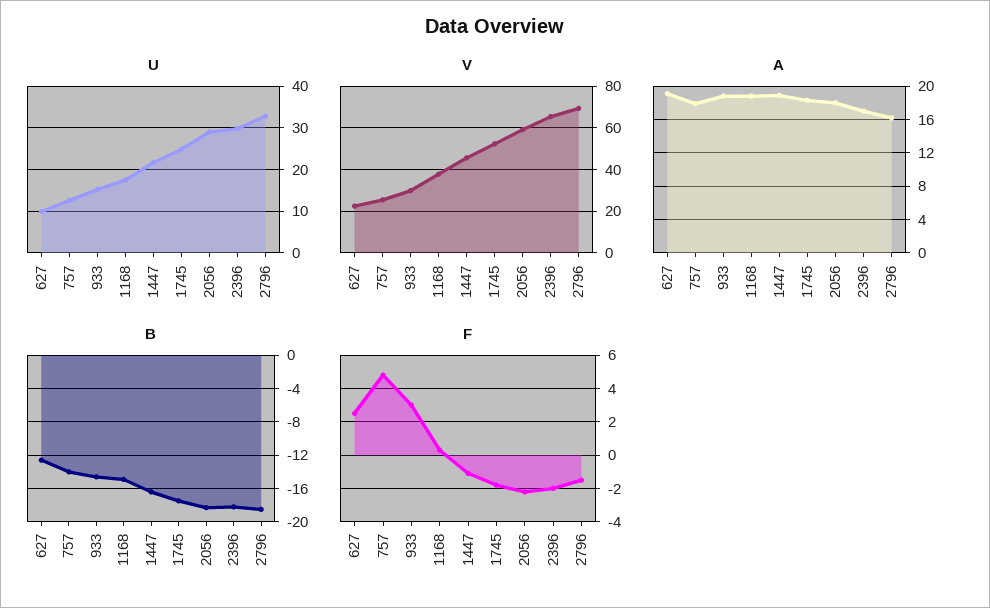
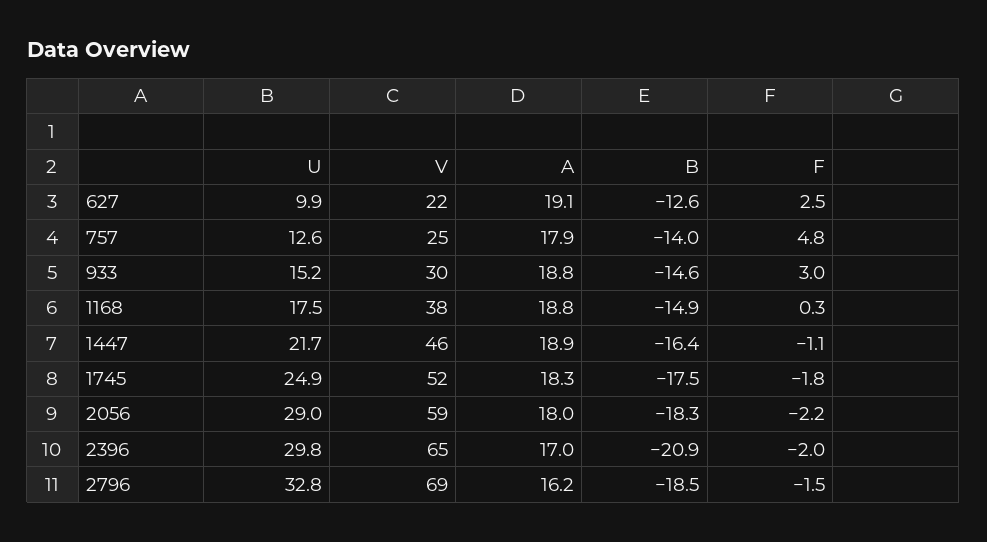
  {
    "U": {
      "627": 9.9,
      "757": 12.6,
      "933": 15.2,
      "1168": 17.5,
      "1447": 21.7,
      "1745": 24.9,
      "2056": 29,
      "2396": 29.8,
      "2796": 32.8
    },
    "V": {
      "627": 22,
      "757": 25,
      "933": 30,
      "1168": 38,
      "1447": 46,
      "1745": 52,
      "2056": 59,
      "2396": 65,
      "2796": 69
    },
    "A": {
      "627": 19.1,
      "757": 17.9,
      "933": 18.8,
      "1168": 18.8,
      "1447": 18.9,
      "1745": 18.3,
      "2056": 18,
      "2396": 17,
      "2796": 16.2
    },
    "B": {
      "627": -12.6,
      "757": -14,
      "933": -14.6,
      "1168": -14.9,
      "1447": -16.4,
      "1745": -17.5,
      "2056": -18.3,
-     "2396": -18,
+     "2396": -20.9,
      "2796": -18.5
    },
    "F": {
      "627": 2.5,
      "757": 4.8,
      "933": 3,
      "1168": 0.3,
      "1447": -1.1,
      "1745": -1.8,
      "2056": -2.2,
      "2396": -2,
      "2796": -1.5
    }
  }

